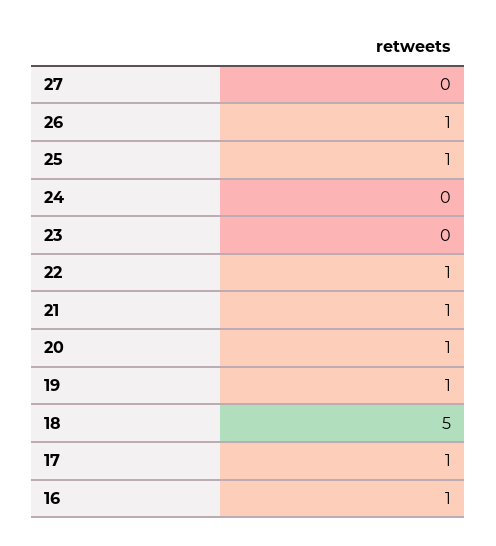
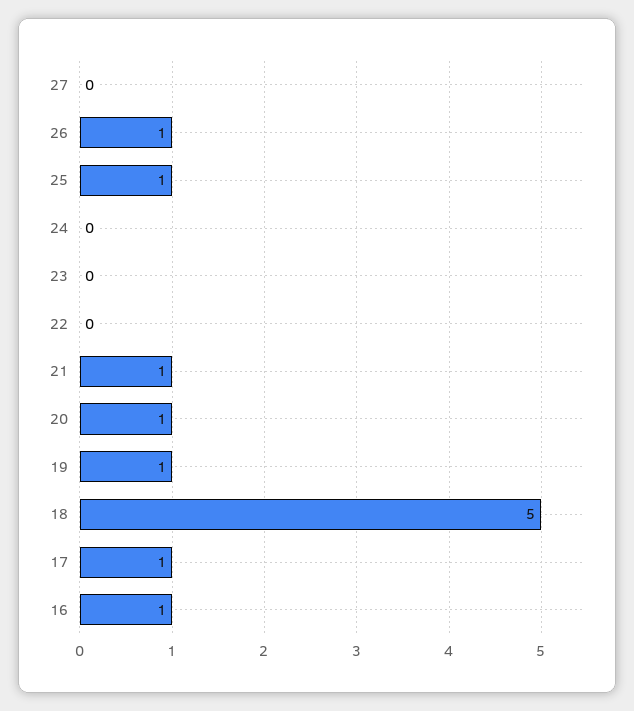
  {
    "27": 0,
    "26": 1,
    "25": 1,
    "24": 0,
    "23": 0,
-   "22": 1,
+   "22": 0,
    "21": 1,
    "20": 1,
    "19": 1,
    "18": 5,
    "17": 1,
    "16": 1
  }

